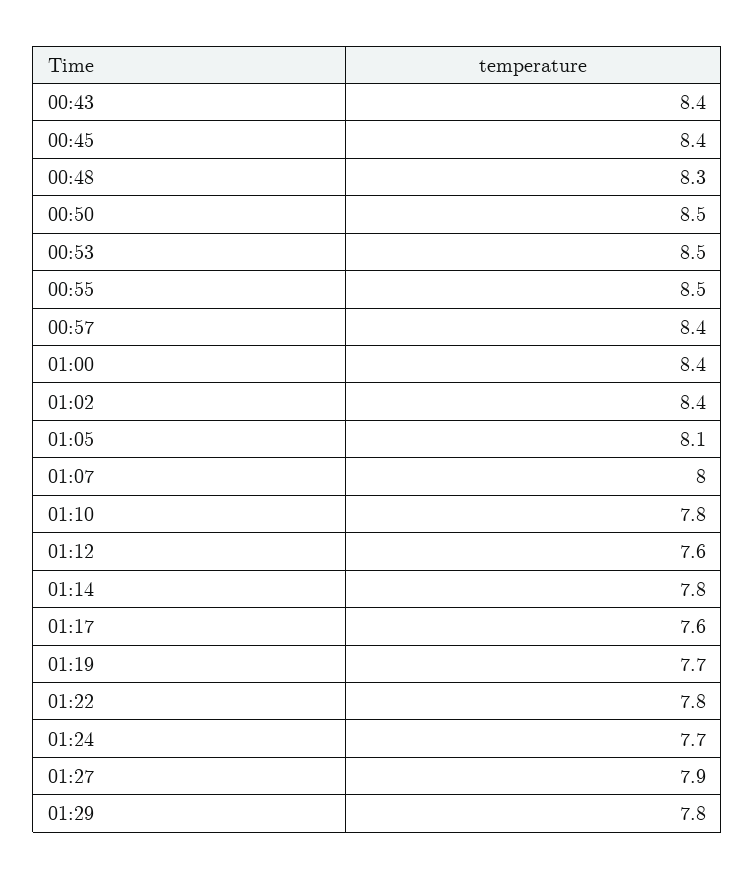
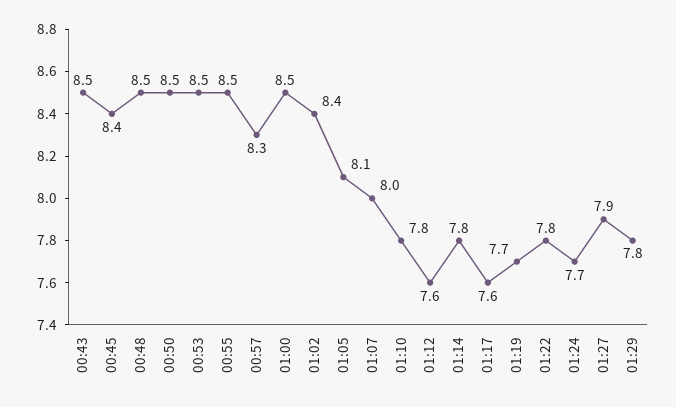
  {
-   "00:43": 8.4,
+   "00:43": 8.5,
    "00:45": 8.4,
-   "00:48": 8.3,
+   "00:48": 8.5,
    "00:50": 8.5,
    "00:53": 8.5,
    "00:55": 8.5,
-   "00:57": 8.4,
+   "00:57": 8.3,
-   "01:00": 8.4,
+   "01:00": 8.5,
    "01:02": 8.4,
    "01:05": 8.1,
    "01:07": 8,
    "01:10": 7.8,
    "01:12": 7.6,
    "01:14": 7.8,
    "01:17": 7.6,
    "01:19": 7.7,
    "01:22": 7.8,
    "01:24": 7.7,
    "01:27": 7.9,
    "01:29": 7.8
  }

